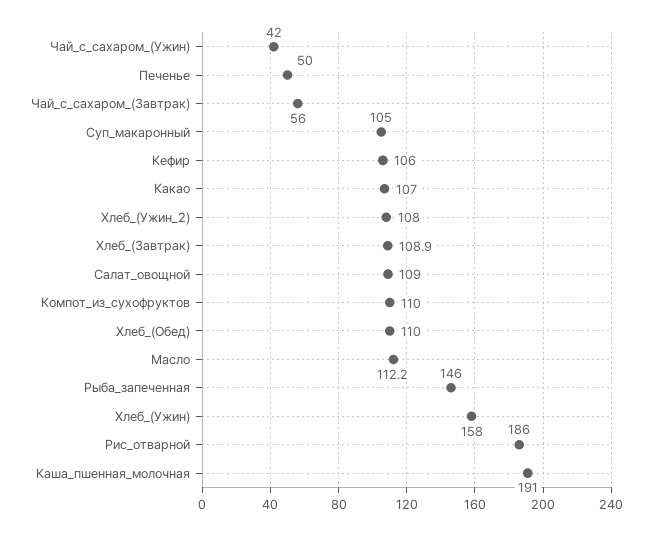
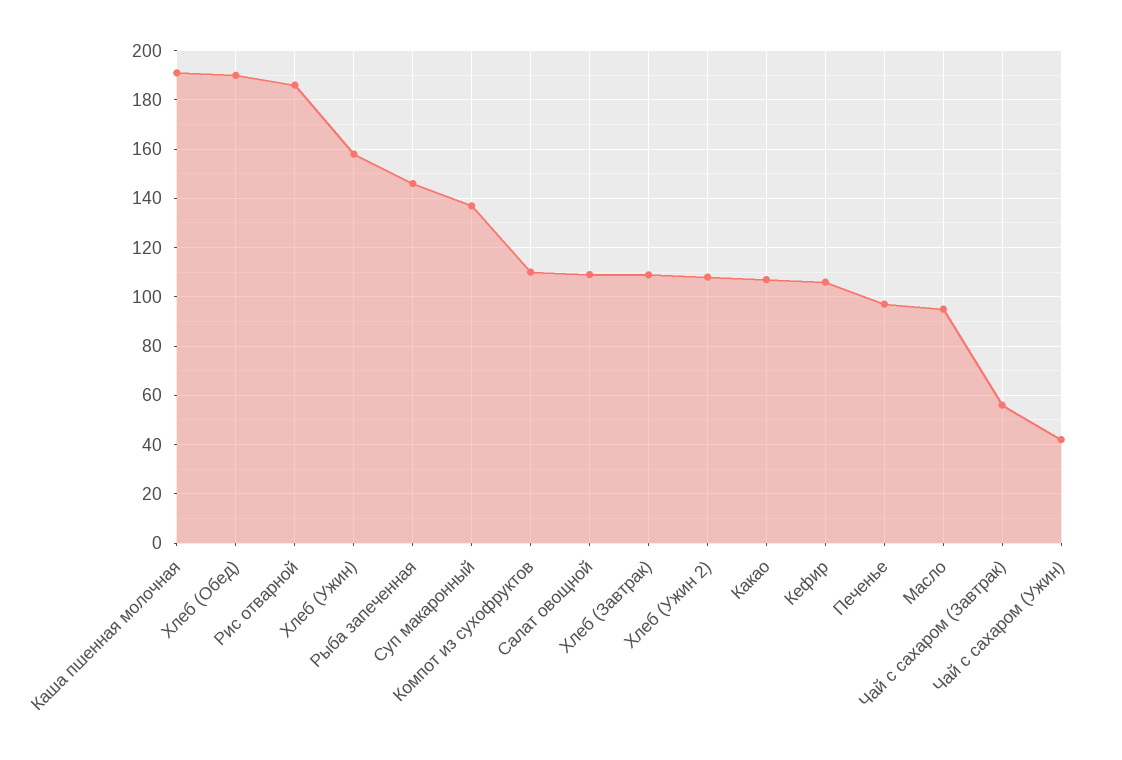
  {
    "Чай_с_сахаром_(Ужин)": 42,
-   "Печенье": 50,
+   "Печенье": 97.5,
    "Чай_с_сахаром_(Завтрак)": 56,
-   "Суп_макаронный": 105,
+   "Суп_макаронный": 137.5,
    "Кефир": 106,
    "Какао": 107,
    "Хлеб_(Ужин_2)": 108,
    "Хлеб_(Завтрак)": 108.9,
    "Салат_овощной": 109,
    "Компот_из_сухофруктов": 110,
-   "Хлеб_(Обед)": 110,
+   "Хлеб_(Обед)": 190,
-   "Масло": 112.2,
+   "Масло": 95,
    "Рыба_запеченная": 146,
    "Хлеб_(Ужин)": 158,
    "Рис_отварной": 186,
    "Каша_пшенная_молочная": 191
  }

